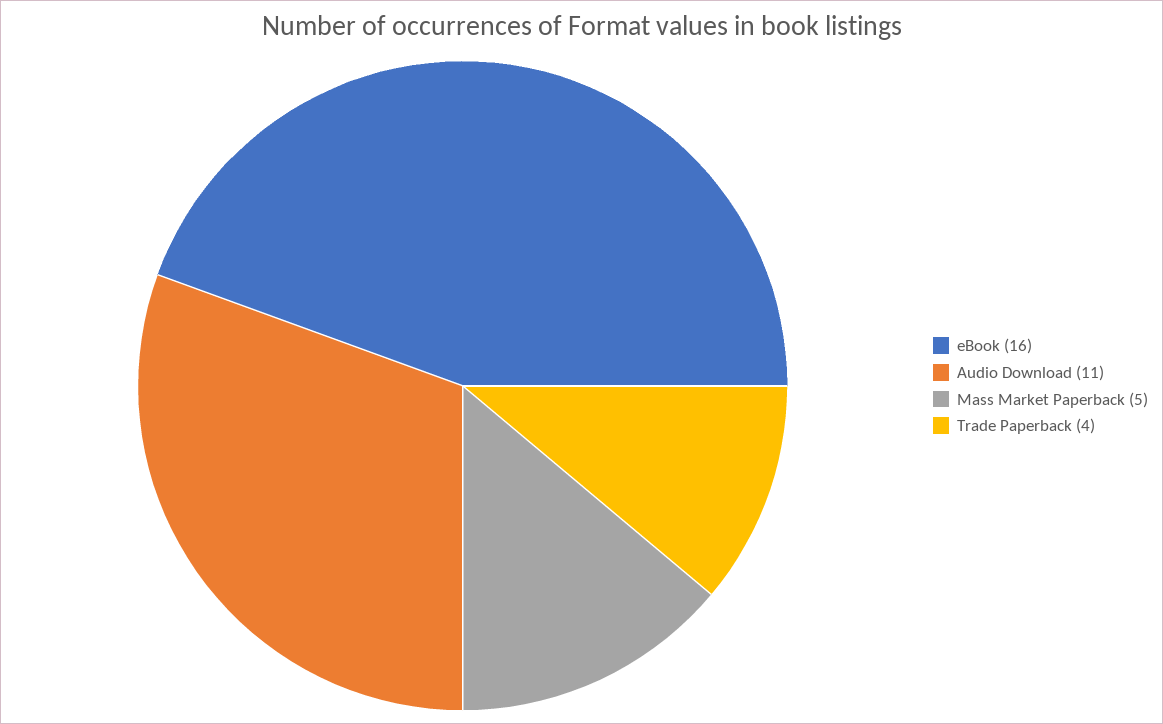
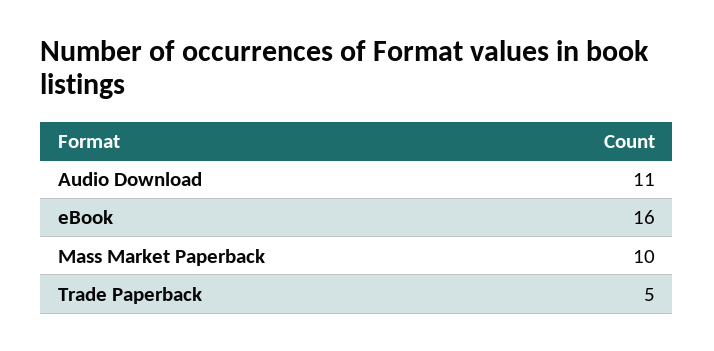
  {
    "eBook": 16,
    "Audio Download": 11,
-   "Mass Market Paperback": 5,
+   "Mass Market Paperback": 10,
-   "Trade Paperback": 4
+   "Trade Paperback": 5
  }

